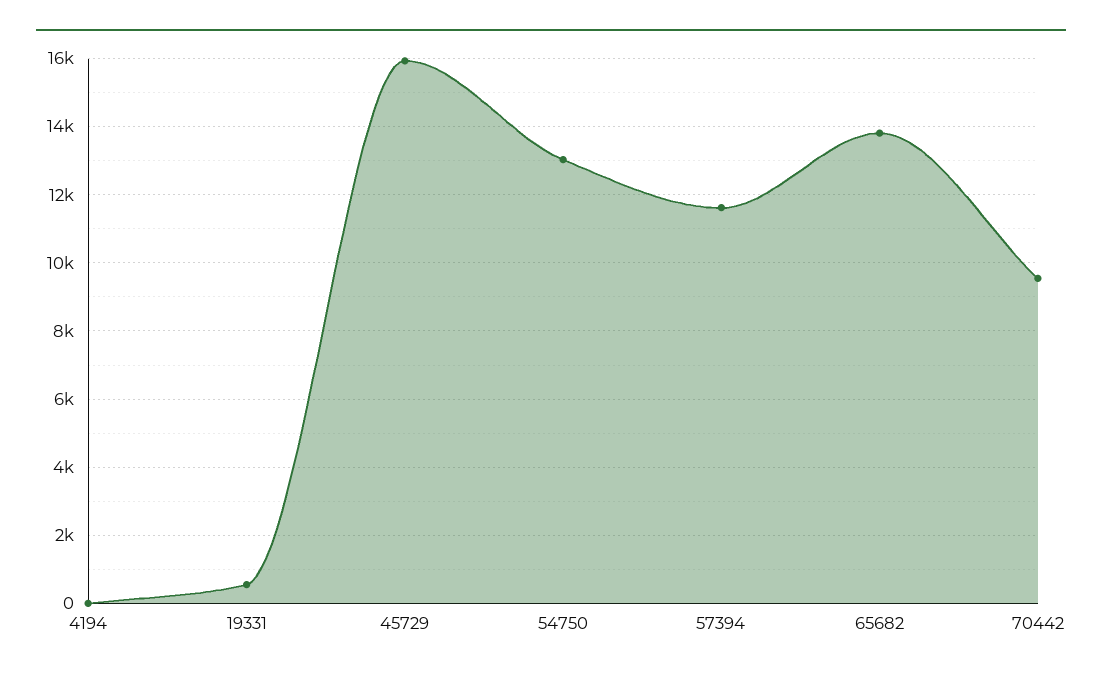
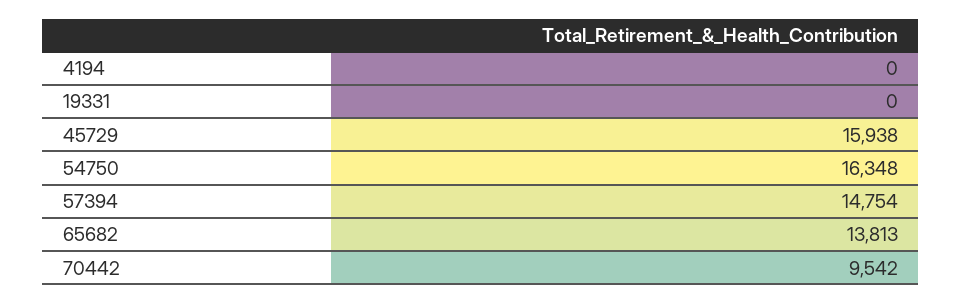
  {
    "4194": 0,
-   "19331": 600,
+   "19331": 0,
    "45729": 15938,
-   "54750": 13000,
+   "54750": 16348,
-   "57394": 11600,
+   "57394": 14754,
    "65682": 13813,
    "70442": 9542
  }

